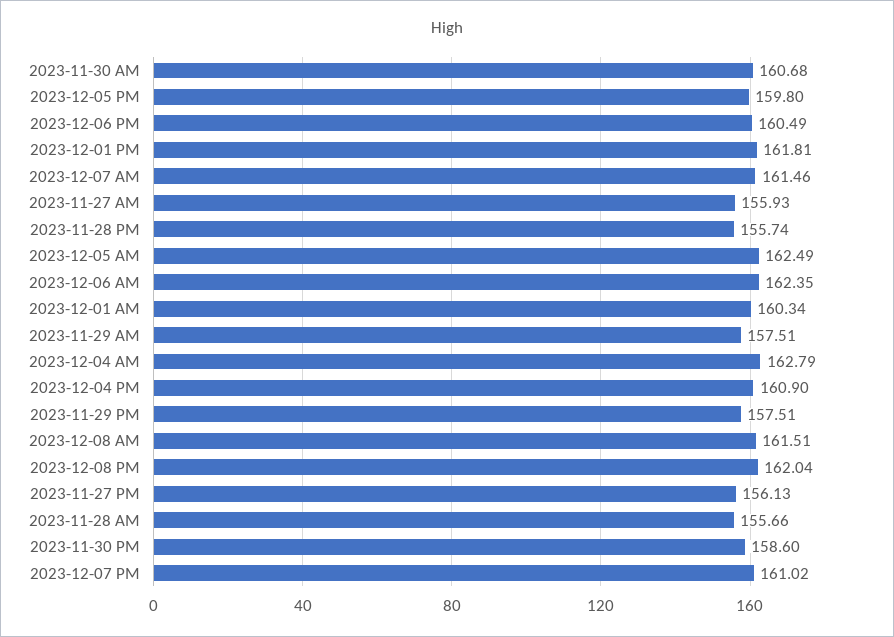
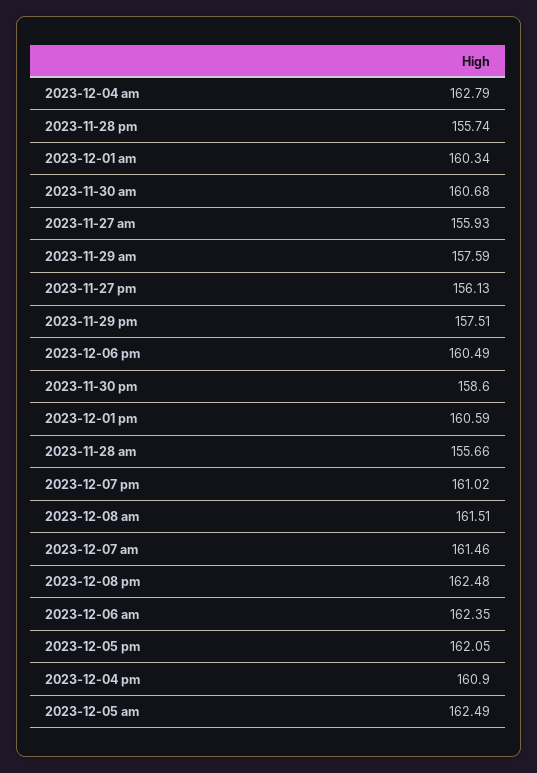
  {
    "2023-11-30 AM": 160.68,
-   "2023-12-05 PM": 159.8,
+   "2023-12-05 PM": 162.05,
    "2023-12-06 PM": 160.49,
-   "2023-12-01 PM": 161.81,
+   "2023-12-01 PM": 160.59,
    "2023-12-07 AM": 161.46,
    "2023-11-27 AM": 155.93,
    "2023-11-28 PM": 155.74,
    "2023-12-05 AM": 162.49,
    "2023-12-06 AM": 162.35,
    "2023-12-01 AM": 160.34,
-   "2023-11-29 AM": 157.51,
+   "2023-11-29 AM": 157.59,
    "2023-12-04 AM": 162.79,
    "2023-12-04 PM": 160.9,
    "2023-11-29 PM": 157.51,
    "2023-12-08 AM": 161.51,
-   "2023-12-08 PM": 162.04,
+   "2023-12-08 PM": 162.48,
    "2023-11-27 PM": 156.13,
    "2023-11-28 AM": 155.66,
    "2023-11-30 PM": 158.6,
    "2023-12-07 PM": 161.02
  }

